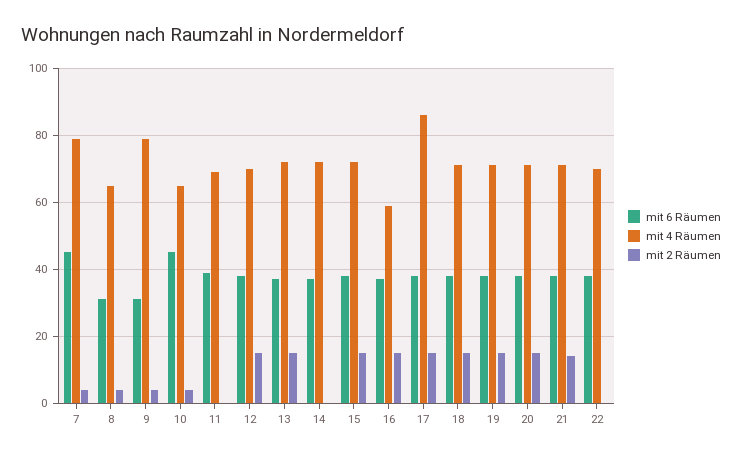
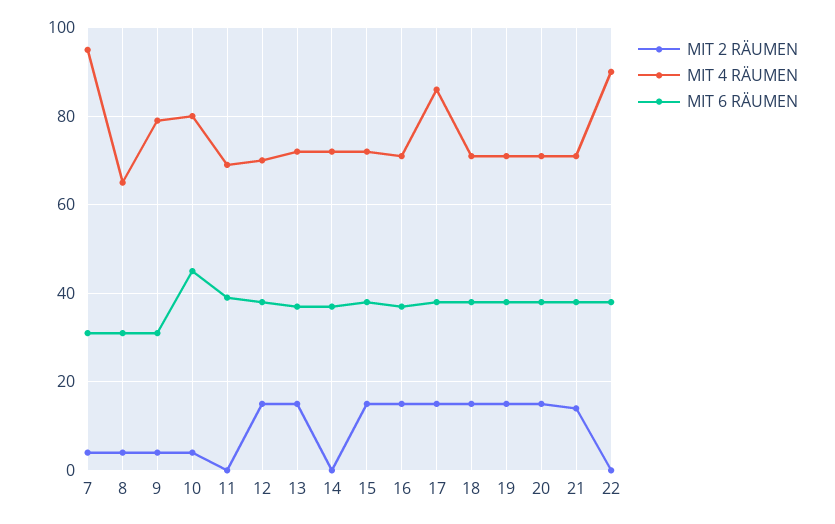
  {
    "mit 6 Räumen": {
-     "7": 45,
+     "7": 30,
      "8": 30,
      "9": 30,
      "10": 45,
      "11": 40,
      "12": 40,
      "13": 35,
      "14": 35,
      "15": 40,
      "16": 35,
      "17": 40,
      "18": 40,
      "19": 40,
      "20": 40,
      "21": 40,
      "22": 40
    },
    "mit 4 Räumen": {
-     "7": 80,
+     "7": 95,
      "8": 65,
      "9": 80,
-     "10": 65,
+     "10": 80,
      "11": 70,
      "12": 70,
      "13": 70,
      "14": 70,
      "15": 70,
-     "16": 60,
+     "16": 70,
      "17": 85,
      "18": 70,
      "19": 70,
      "20": 70,
      "21": 70,
-     "22": 70
+     "22": 90
    },
    "mit 2 Räumen": {
      "7": 5,
      "8": 5,
      "9": 5,
      "10": 5,
      "11": 0,
      "12": 15,
      "13": 15,
      "14": 0,
      "15": 15,
      "16": 15,
      "17": 15,
      "18": 15,
      "19": 15,
      "20": 15,
      "21": 15,
      "22": 0
    }
  }

